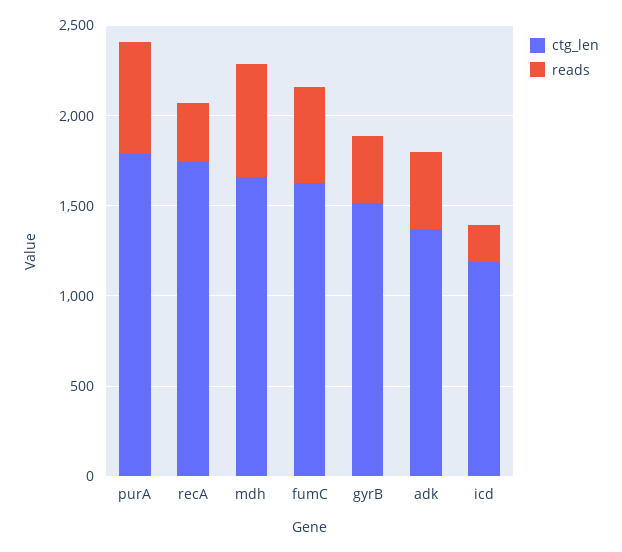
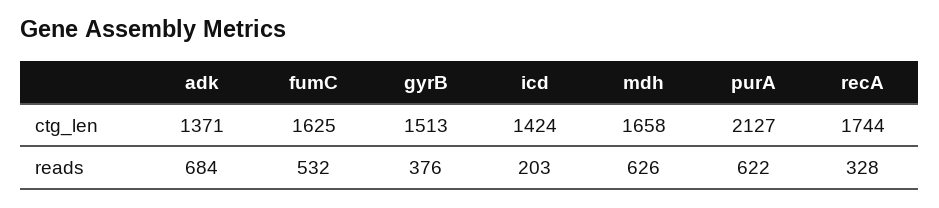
  {
    "ctg_len": {
-     "purA": 1800,
+     "purA": 2127,
      "recA": 1744,
      "mdh": 1658,
      "fumC": 1625,
      "gyrB": 1513,
      "adk": 1371,
-     "icd": 1200
+     "icd": 1424
    },
    "reads": {
      "purA": 622,
      "recA": 328,
      "mdh": 626,
      "fumC": 532,
      "gyrB": 376,
-     "adk": 400,
+     "adk": 684,
      "icd": 203
    }
  }

